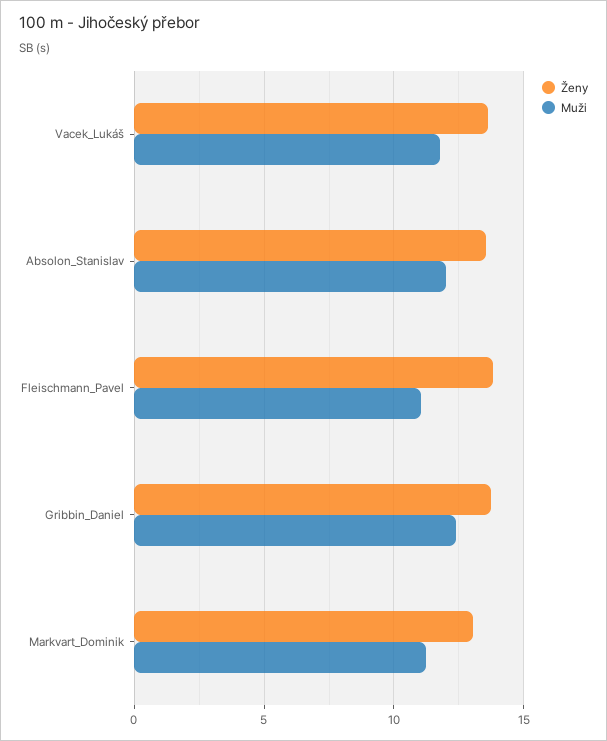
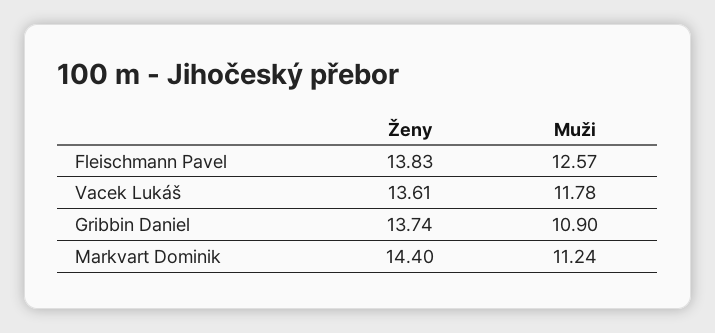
  {
    "Ženy": {
      "Vacek_Lukáš": 13.61,
-     "Absolon_Stanislav": 13.5,
      "Fleischmann_Pavel": 13.83,
      "Gribbin_Daniel": 13.74,
-     "Markvart_Dominik": 13
+     "Markvart_Dominik": 14.4
    },
    "Muži": {
      "Vacek_Lukáš": 11.78,
-     "Absolon_Stanislav": 12,
-     "Fleischmann_Pavel": 11,
+     "Fleischmann_Pavel": 12.57,
-     "Gribbin_Daniel": 12.5,
+     "Gribbin_Daniel": 10.9,
      "Markvart_Dominik": 11.24
    }
  }

